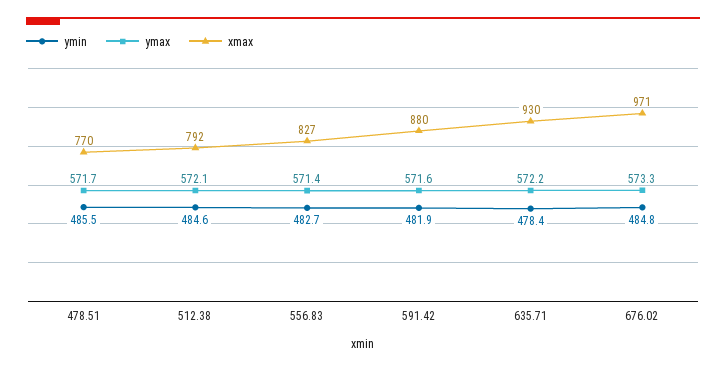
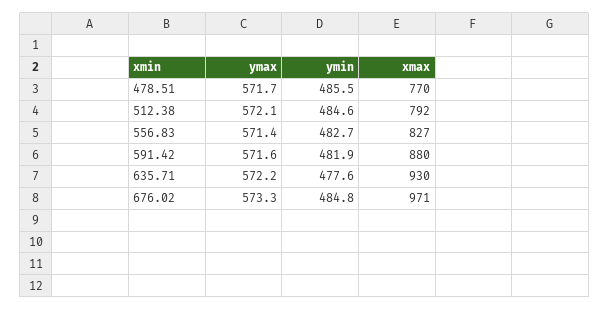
  {
    "ymin": {
      "478.51": 485.5,
      "512.38": 484.6,
      "556.83": 482.7,
      "591.42": 481.9,
-     "635.71": 478.4,
+     "635.71": 477.6,
      "676.02": 484.8
    },
    "ymax": {
      "478.51": 571.7,
      "512.38": 572.1,
      "556.83": 571.4,
      "591.42": 571.6,
      "635.71": 572.2,
      "676.02": 573.3
    },
    "xmax": {
      "478.51": 770,
      "512.38": 792,
      "556.83": 827,
      "591.42": 880,
      "635.71": 930,
      "676.02": 971
    }
  }

